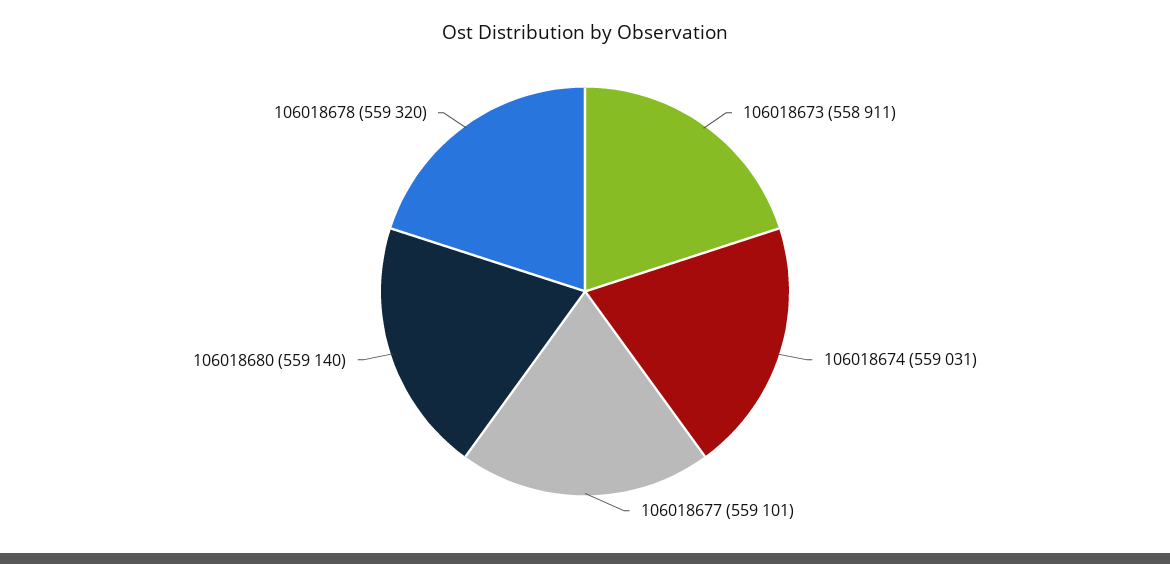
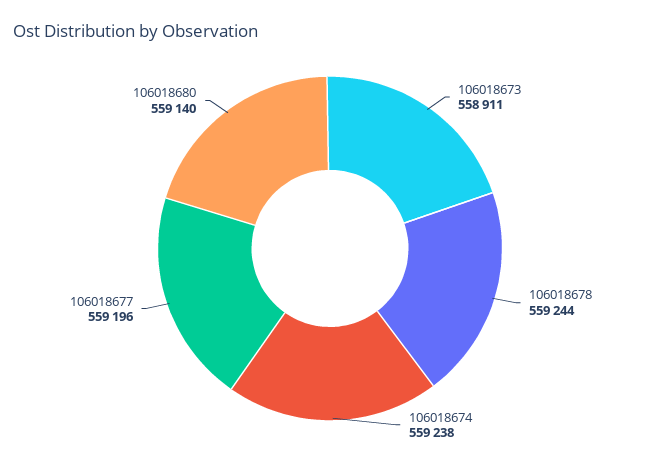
  {
    "106018673": 558911,
-   "106018674": 559031,
+   "106018674": 559238,
-   "106018677": 559101,
+   "106018677": 559196,
    "106018680": 559140,
-   "106018678": 559320
+   "106018678": 559244
  }

